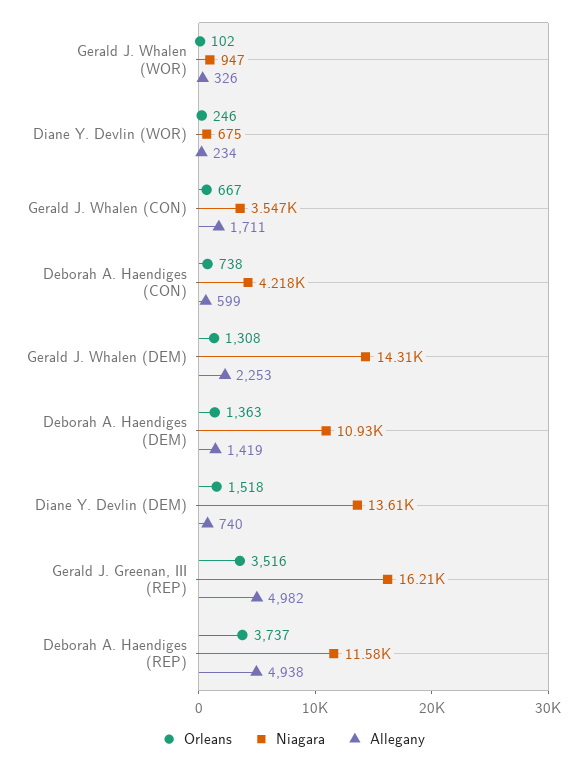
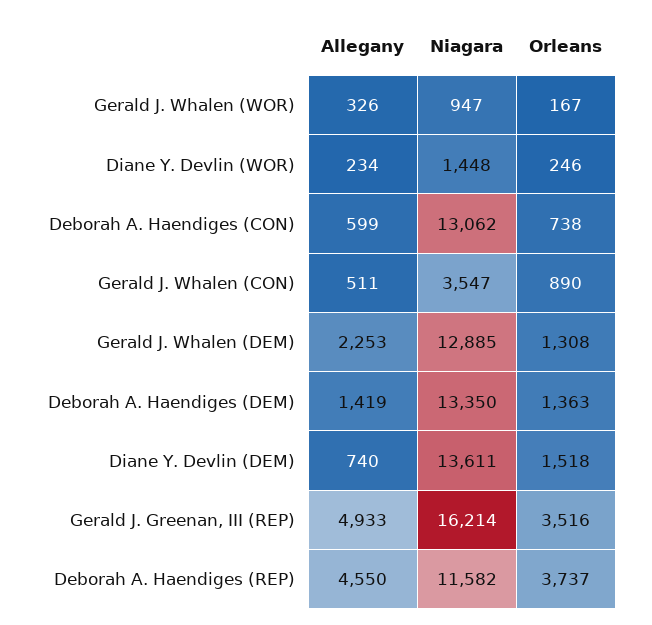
  {
    "Orleans": {
-     "Gerald J. Whalen (WOR)": 102,
+     "Gerald J. Whalen (WOR)": 167,
      "Diane Y. Devlin (WOR)": 246,
-     "Gerald J. Whalen (CON)": 667,
+     "Gerald J. Whalen (CON)": 890,
      "Deborah A. Haendiges (CON)": 738,
      "Gerald J. Whalen (DEM)": 1308,
      "Deborah A. Haendiges (DEM)": 1363,
      "Diane Y. Devlin (DEM)": 1518,
      "Gerald J. Greenan, III (REP)": 3516,
      "Deborah A. Haendiges (REP)": 3737
    },
    "Niagara": {
      "Gerald J. Whalen (WOR)": 947,
-     "Diane Y. Devlin (WOR)": 675,
+     "Diane Y. Devlin (WOR)": 1448,
      "Gerald J. Whalen (CON)": 3547,
-     "Deborah A. Haendiges (CON)": 4218,
+     "Deborah A. Haendiges (CON)": 13062,
-     "Gerald J. Whalen (DEM)": 14310,
+     "Gerald J. Whalen (DEM)": 12885,
-     "Deborah A. Haendiges (DEM)": 10930,
+     "Deborah A. Haendiges (DEM)": 13350,
      "Diane Y. Devlin (DEM)": 13611,
      "Gerald J. Greenan, III (REP)": 16214,
      "Deborah A. Haendiges (REP)": 11582
    },
    "Allegany": {
      "Gerald J. Whalen (WOR)": 326,
      "Diane Y. Devlin (WOR)": 234,
-     "Gerald J. Whalen (CON)": 1711,
+     "Gerald J. Whalen (CON)": 511,
      "Deborah A. Haendiges (CON)": 599,
      "Gerald J. Whalen (DEM)": 2253,
      "Deborah A. Haendiges (DEM)": 1419,
      "Diane Y. Devlin (DEM)": 740,
-     "Gerald J. Greenan, III (REP)": 4982,
+     "Gerald J. Greenan, III (REP)": 4933,
-     "Deborah A. Haendiges (REP)": 4938
+     "Deborah A. Haendiges (REP)": 4550
    }
  }

